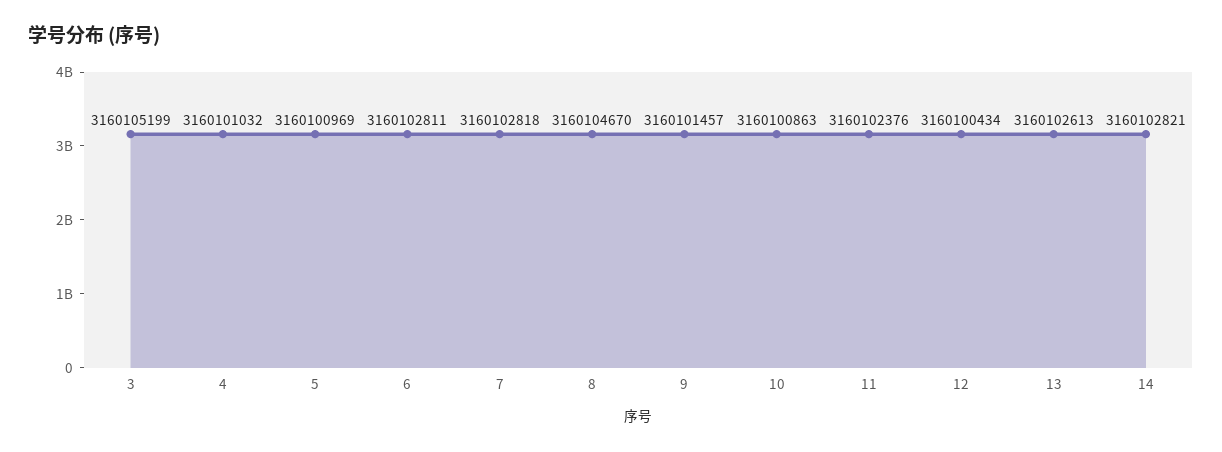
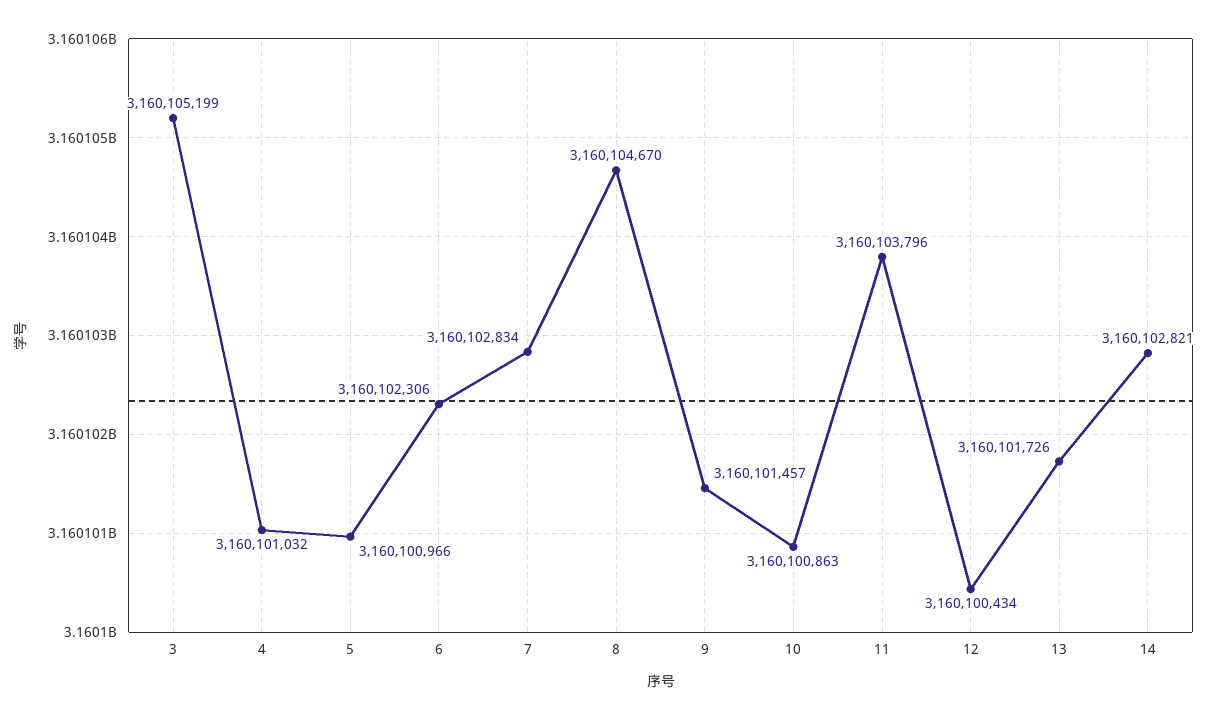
  {
    "3": 3160105199,
    "4": 3160101032,
-   "5": 3160100969,
+   "5": 3160100966,
-   "6": 3160102811,
+   "6": 3160102306,
-   "7": 3160102818,
+   "7": 3160102834,
    "8": 3160104670,
    "9": 3160101457,
    "10": 3160100863,
-   "11": 3160102376,
+   "11": 3160103796,
    "12": 3160100434,
-   "13": 3160102613,
+   "13": 3160101726,
    "14": 3160102821
  }

